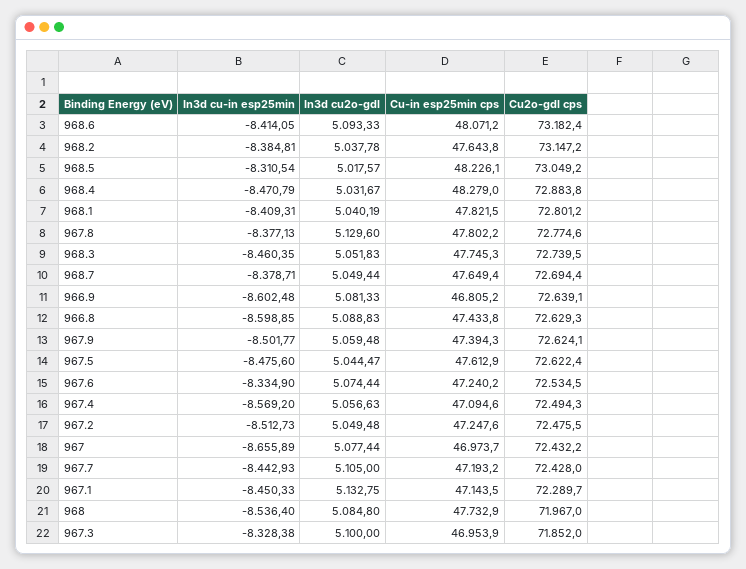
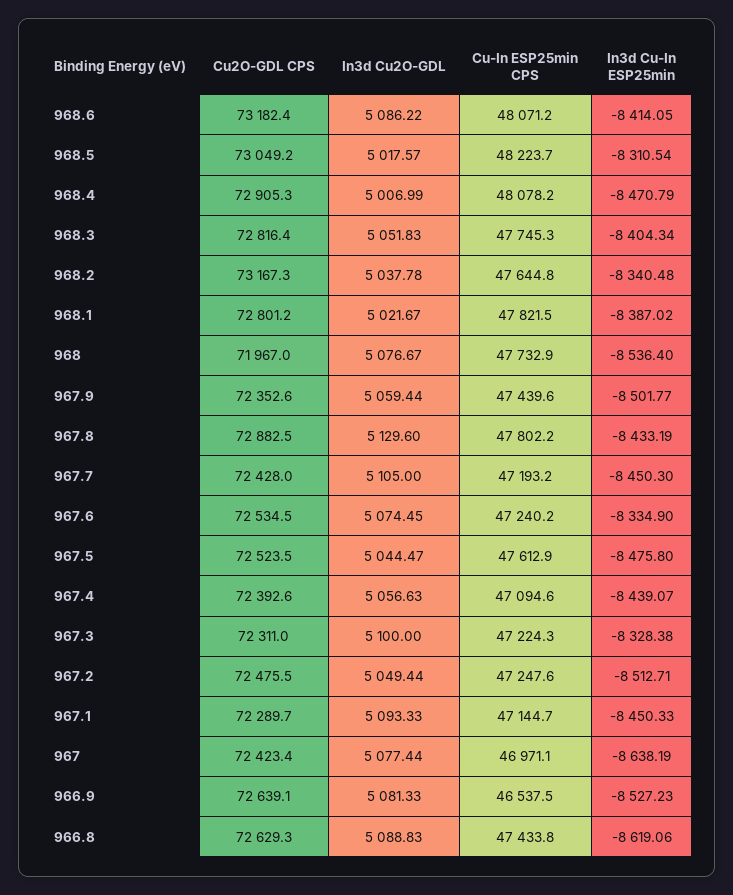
  {
    "In3d cu-in esp25min": {
      "968.6": -8414.05,
-     "968.2": -8384.81,
+     "968.2": -8340.48,
      "968.5": -8310.54,
      "968.4": -8470.79,
-     "968.1": -8409.31,
+     "968.1": -8387.02,
-     "967.8": -8377.13,
+     "967.8": -8433.19,
-     "968.3": -8460.35,
+     "968.3": -8404.34,
-     "968.7": -8378.71,
-     "966.9": -8602.48,
+     "966.9": -8527.23,
-     "966.8": -8598.85,
+     "966.8": -8619.06,
      "967.9": -8501.77,
-     "967.5": -8475.6,
+     "967.5": -8475.8,
      "967.6": -8334.9,
-     "967.4": -8569.2,
+     "967.4": -8439.07,
-     "967.2": -8512.73,
+     "967.2": -8512.71,
-     "967": -8655.89,
+     "967": -8638.19,
-     "967.7": -8442.93,
+     "967.7": -8450.3,
      "967.1": -8450.33,
      "968": -8536.4,
      "967.3": -8328.38
    },
    "In3d cu2o-gdl": {
-     "968.6": 5093.33,
+     "968.6": 5086.22,
      "968.2": 5037.78,
      "968.5": 5017.57,
-     "968.4": 5031.67,
+     "968.4": 5006.99,
-     "968.1": 5040.19,
+     "968.1": 5021.67,
      "967.8": 5129.6,
      "968.3": 5051.83,
-     "968.7": 5049.44,
      "966.9": 5081.33,
      "966.8": 5088.83,
-     "967.9": 5059.48,
+     "967.9": 5059.44,
      "967.5": 5044.47,
-     "967.6": 5074.44,
+     "967.6": 5074.45,
      "967.4": 5056.63,
-     "967.2": 5049.48,
+     "967.2": 5049.44,
      "967": 5077.44,
      "967.7": 5105,
-     "967.1": 5132.75,
+     "967.1": 5093.33,
-     "968": 5084.8,
+     "968": 5076.67,
      "967.3": 5100
    },
    "Cu-in esp25min cps": {
      "968.6": 48071.2,
-     "968.2": 47643.8,
+     "968.2": 47644.8,
-     "968.5": 48226.1,
+     "968.5": 48223.7,
-     "968.4": 48279,
+     "968.4": 48078.2,
      "968.1": 47821.5,
      "967.8": 47802.2,
      "968.3": 47745.3,
-     "968.7": 47649.4,
-     "966.9": 46805.2,
+     "966.9": 46537.5,
      "966.8": 47433.8,
-     "967.9": 47394.3,
+     "967.9": 47439.6,
      "967.5": 47612.9,
      "967.6": 47240.2,
      "967.4": 47094.6,
      "967.2": 47247.6,
-     "967": 46973.7,
+     "967": 46971.1,
      "967.7": 47193.2,
-     "967.1": 47143.5,
+     "967.1": 47144.7,
      "968": 47732.9,
-     "967.3": 46953.9
+     "967.3": 47224.3
    },
    "Cu2o-gdl cps": {
      "968.6": 73182.4,
-     "968.2": 73147.2,
+     "968.2": 73167.3,
      "968.5": 73049.2,
-     "968.4": 72883.8,
+     "968.4": 72905.3,
      "968.1": 72801.2,
-     "967.8": 72774.6,
+     "967.8": 72882.5,
-     "968.3": 72739.5,
+     "968.3": 72816.4,
-     "968.7": 72694.4,
      "966.9": 72639.1,
      "966.8": 72629.3,
-     "967.9": 72624.1,
+     "967.9": 72352.6,
-     "967.5": 72622.4,
+     "967.5": 72523.5,
      "967.6": 72534.5,
-     "967.4": 72494.3,
+     "967.4": 72392.6,
      "967.2": 72475.5,
-     "967": 72432.2,
+     "967": 72423.4,
      "967.7": 72428,
      "967.1": 72289.7,
      "968": 71967,
-     "967.3": 71852
+     "967.3": 72311
    }
  }

